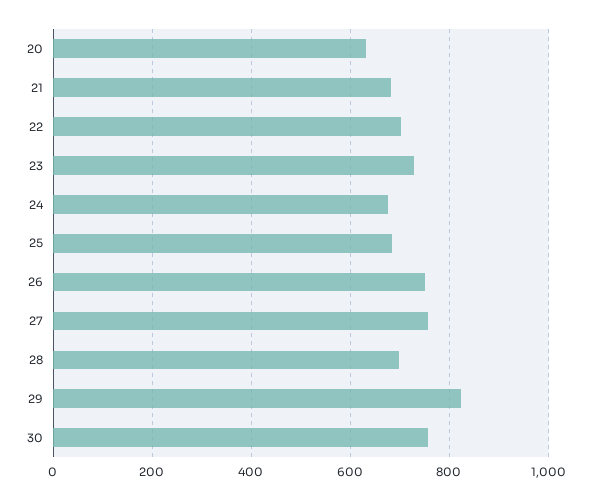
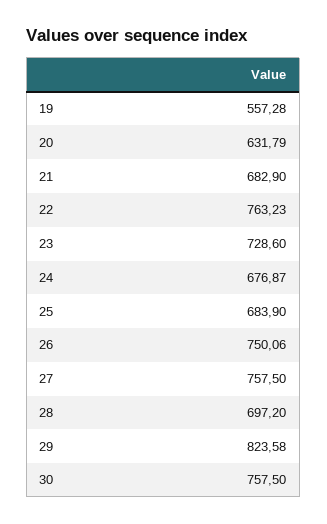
  {
    "20": 631.79,
    "21": 682.9,
-   "22": 700,
+   "22": 763.23,
    "23": 728.6,
    "24": 676.87,
    "25": 683.9,
    "26": 750.06,
    "27": 757.5,
    "28": 697.2,
    "29": 823.58,
-   "30": 757.5
+   "30": 757.5,
+   "19": 557.28
  }

